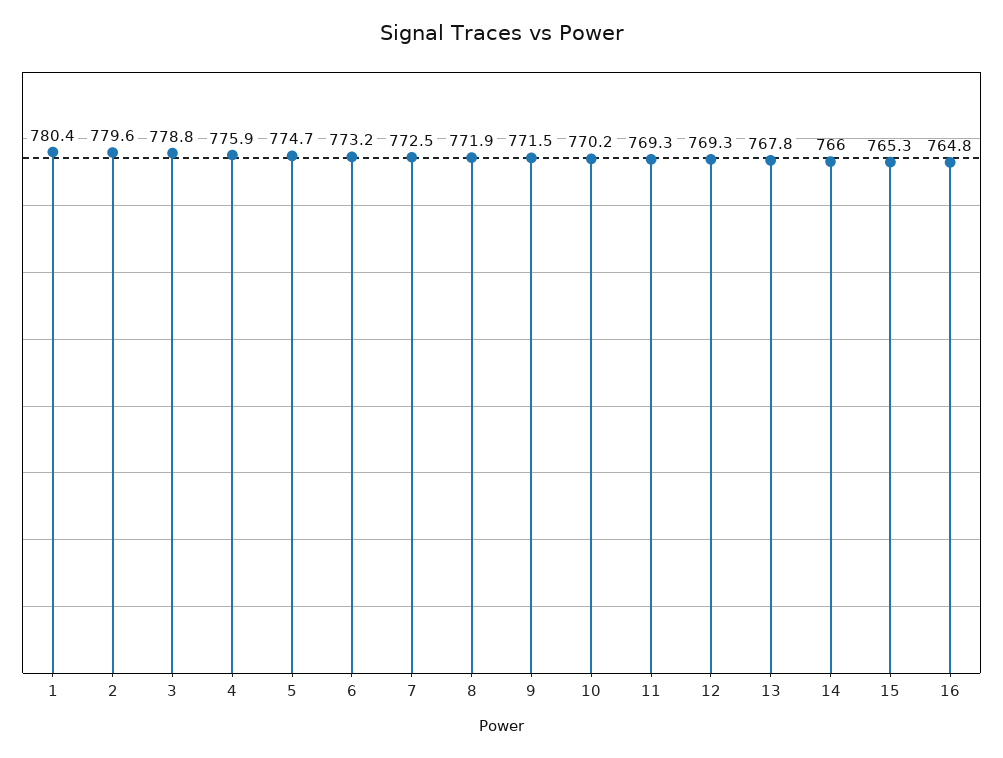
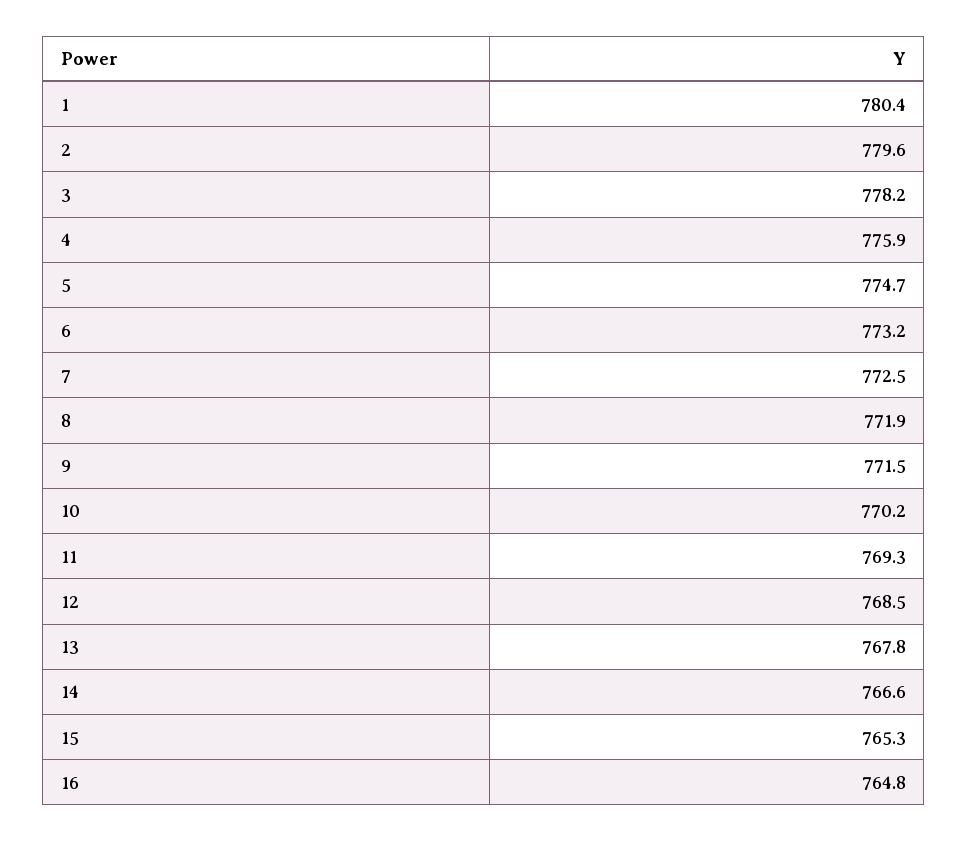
  {
    "1": 780.4,
    "2": 779.6,
-   "3": 778.8,
+   "3": 778.2,
    "4": 775.9,
    "5": 774.7,
    "6": 773.2,
    "7": 772.5,
    "8": 771.9,
    "9": 771.5,
    "10": 770.2,
    "11": 769.3,
-   "12": 769.3,
+   "12": 768.5,
    "13": 767.8,
-   "14": 766,
+   "14": 766.6,
    "15": 765.3,
    "16": 764.8
  }

